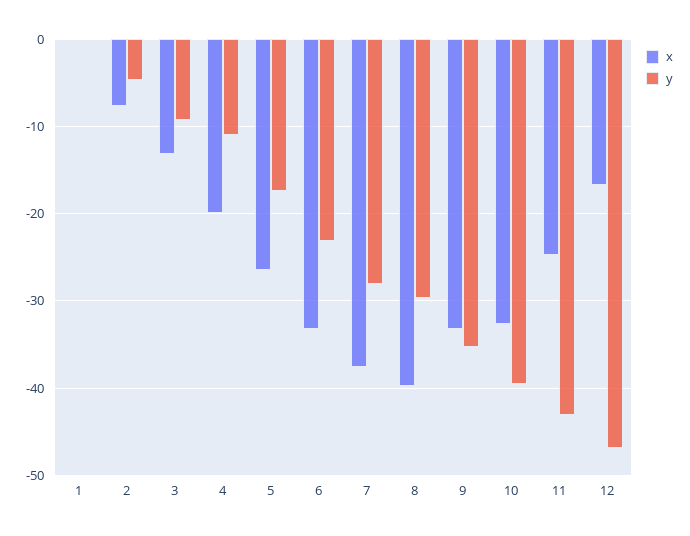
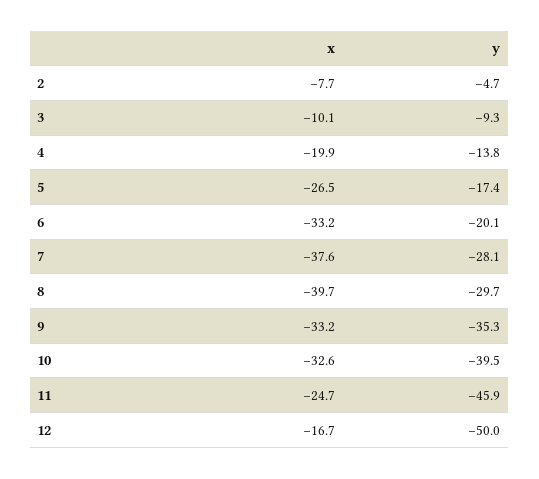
  {
    "x": {
-     "1": 0,
      "2": -7.7,
-     "3": -13,
+     "3": -10.1,
      "4": -19.9,
      "5": -26.5,
      "6": -33.2,
      "7": -37.6,
      "8": -39.7,
      "9": -33.2,
      "10": -32.6,
      "11": -24.7,
      "12": -16.7
    },
    "y": {
-     "1": 0,
      "2": -4.7,
      "3": -9.3,
-     "4": -11,
+     "4": -13.8,
      "5": -17.4,
-     "6": -23,
+     "6": -20.1,
      "7": -28.1,
      "8": -29.7,
      "9": -35.3,
      "10": -39.5,
-     "11": -43,
+     "11": -45.9,
-     "12": -47
+     "12": -50
    }
  }

